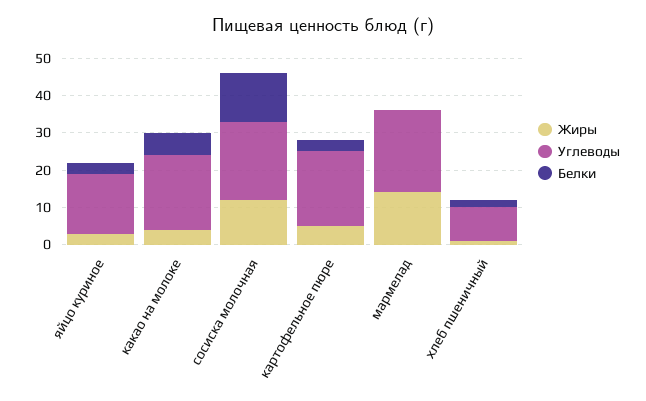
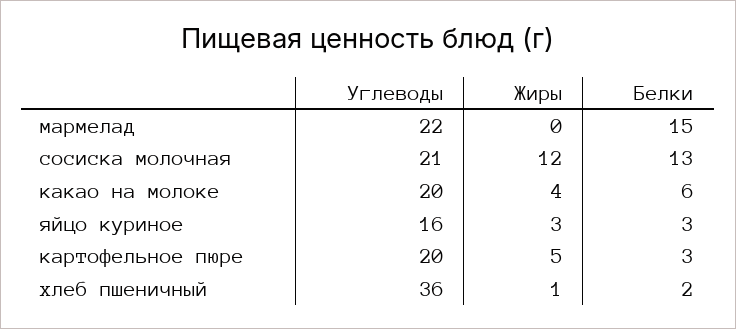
  {
    "Жиры": {
      "яйцо куриное": 3,
      "какао на молоке": 4,
      "сосиска молочная": 12,
      "картофельное пюре": 5,
-     "мармелад": 15,
+     "мармелад": 0,
      "хлеб пшеничный": 1
    },
    "Углеводы": {
      "яйцо куриное": 16,
      "какао на молоке": 20,
      "сосиска молочная": 21,
      "картофельное пюре": 20,
      "мармелад": 22,
-     "хлеб пшеничный": 10
+     "хлеб пшеничный": 36
    },
    "Белки": {
      "яйцо куриное": 3,
      "какао на молоке": 6,
      "сосиска молочная": 13,
      "картофельное пюре": 3,
-     "мармелад": 0,
+     "мармелад": 15,
      "хлеб пшеничный": 2
    }
  }

